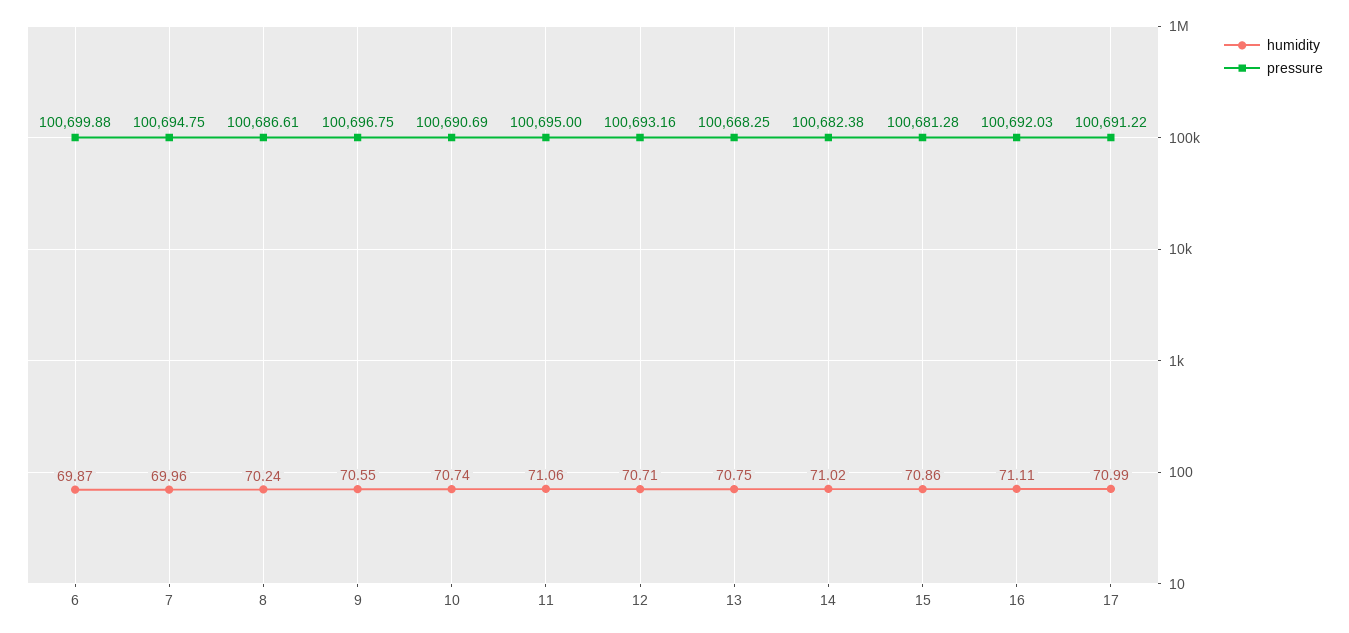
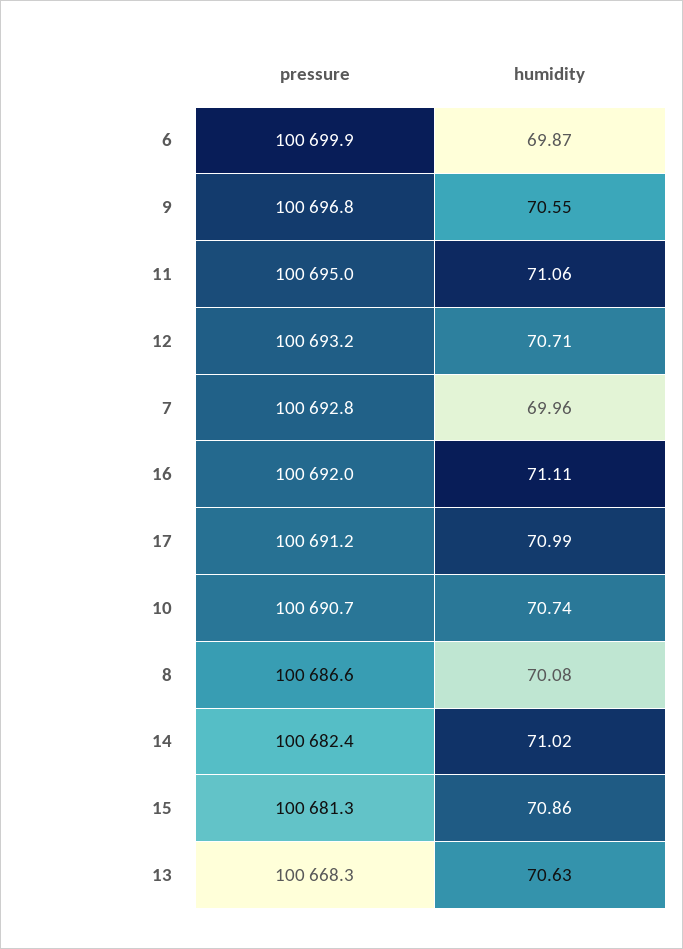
  {
    "humidity": {
      "6": 69.87,
      "7": 69.96,
-     "8": 70.24,
+     "8": 70.08,
      "9": 70.55,
      "10": 70.74,
      "11": 71.06,
      "12": 70.71,
-     "13": 70.75,
+     "13": 70.63,
      "14": 71.02,
      "15": 70.86,
      "16": 71.11,
      "17": 70.99
    },
    "pressure": {
      "6": 100699.88,
-     "7": 100694.75,
+     "7": 100692.8,
      "8": 100686.61,
      "9": 100696.75,
      "10": 100690.69,
      "11": 100695,
      "12": 100693.16,
      "13": 100668.25,
      "14": 100682.38,
      "15": 100681.28,
      "16": 100692.03,
      "17": 100691.22
    }
  }

